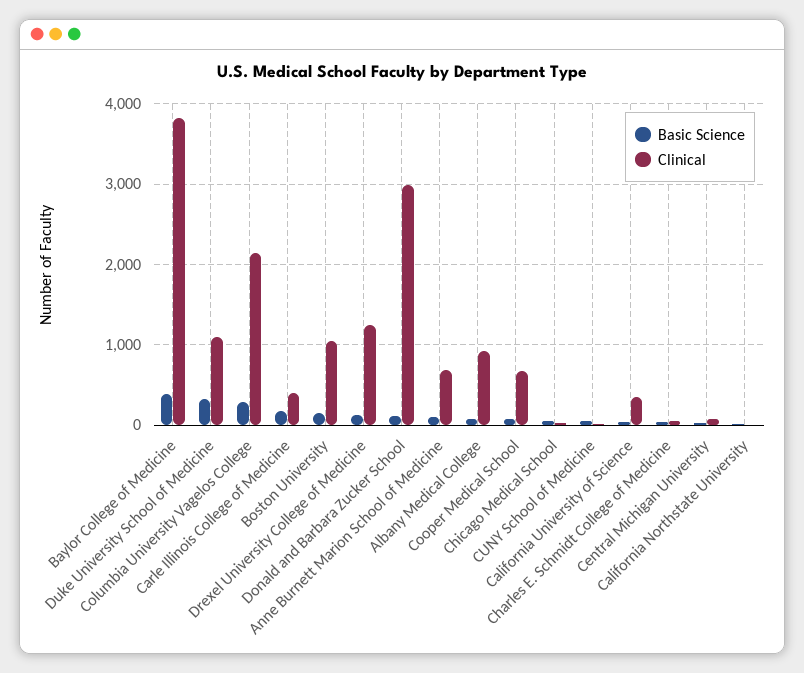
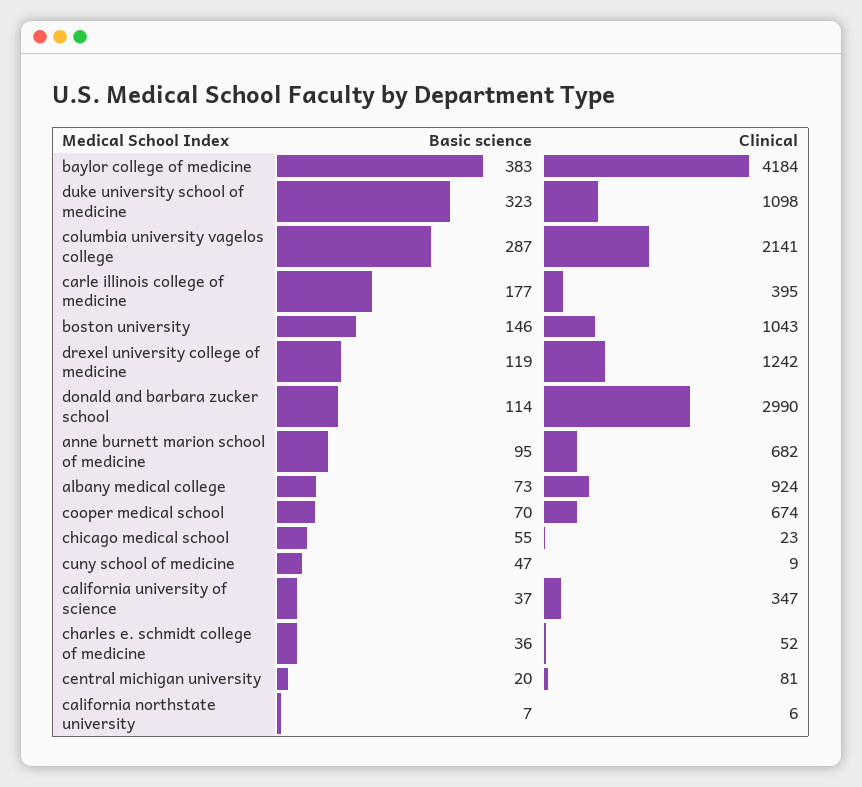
  {
    "Basic Science": {
      "Baylor College of Medicine": 383,
      "Duke University School of Medicine": 323,
      "Columbia University Vagelos College": 287,
      "Carle Illinois College of Medicine": 177,
      "Boston University": 146,
      "Drexel University College of Medicine": 119,
      "Donald and Barbara Zucker School": 114,
      "Anne Burnett Marion School of Medicine": 95,
      "Albany Medical College": 73,
      "Cooper Medical School": 70,
      "Chicago Medical School": 55,
      "CUNY School of Medicine": 47,
      "California University of Science": 37,
      "Charles E. Schmidt College of Medicine": 36,
      "Central Michigan University": 20,
      "California Northstate University": 7
    },
    "Clinical": {
-     "Baylor College of Medicine": 3800,
+     "Baylor College of Medicine": 4184,
      "Duke University School of Medicine": 1098,
      "Columbia University Vagelos College": 2141,
      "Carle Illinois College of Medicine": 395,
      "Boston University": 1043,
      "Drexel University College of Medicine": 1242,
      "Donald and Barbara Zucker School": 2990,
      "Anne Burnett Marion School of Medicine": 682,
      "Albany Medical College": 924,
      "Cooper Medical School": 674,
      "Chicago Medical School": 23,
      "CUNY School of Medicine": 9,
      "California University of Science": 347,
      "Charles E. Schmidt College of Medicine": 52,
      "Central Michigan University": 81,
      "California Northstate University": 6
    }
  }

